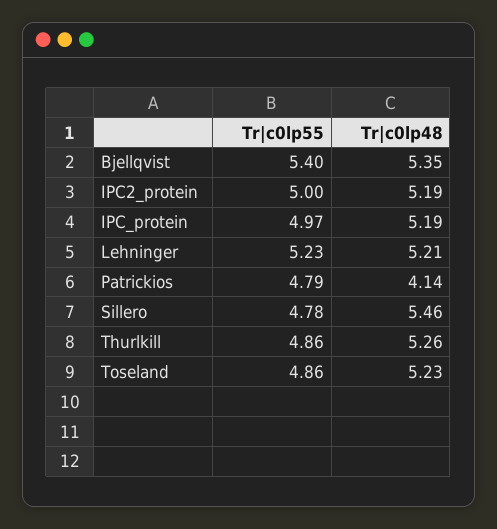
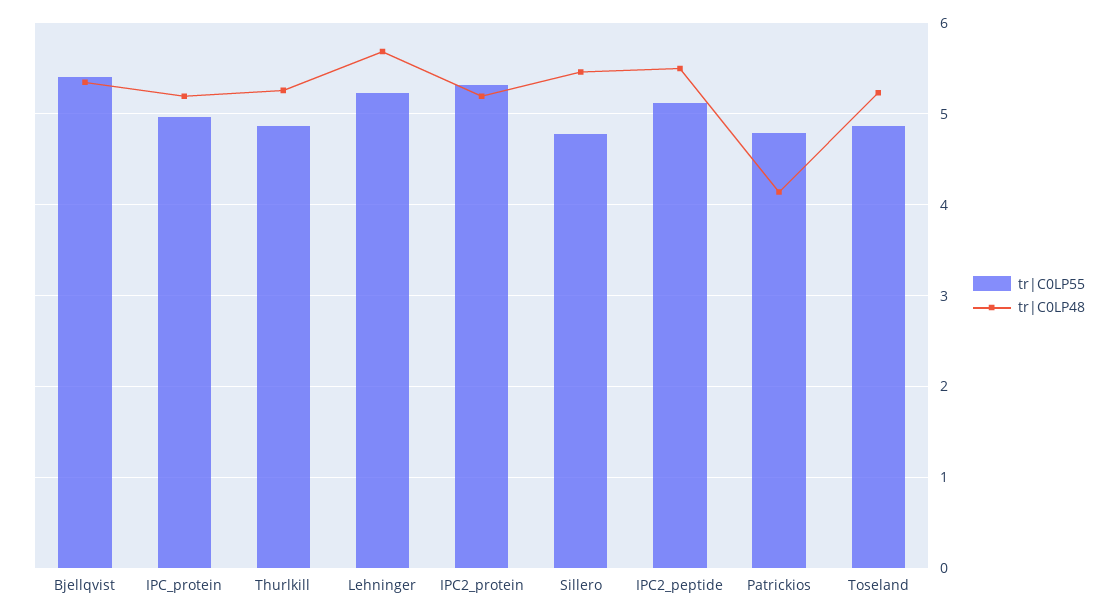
  {
    "Tr|c0lp55": {
      "Bjellqvist": 5.4,
-     "IPC2_protein": 5,
+     "IPC2_protein": 5.3,
      "IPC_protein": 4.97,
      "Lehninger": 5.23,
      "Patrickios": 4.79,
      "Sillero": 4.78,
      "Thurlkill": 4.86,
-     "Toseland": 4.86
+     "Toseland": 4.86,
+     "IPC2_peptide": 5.1
    },
    "Tr|c0lp48": {
      "Bjellqvist": 5.35,
      "IPC2_protein": 5.19,
      "IPC_protein": 5.19,
-     "Lehninger": 5.21,
+     "Lehninger": 5.7,
      "Patrickios": 4.14,
      "Sillero": 5.46,
      "Thurlkill": 5.26,
-     "Toseland": 5.23
+     "Toseland": 5.23,
+     "IPC2_peptide": 5.5
    }
  }

